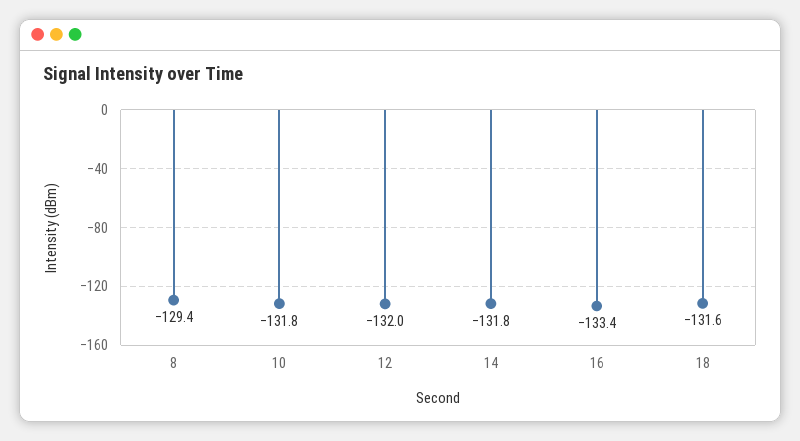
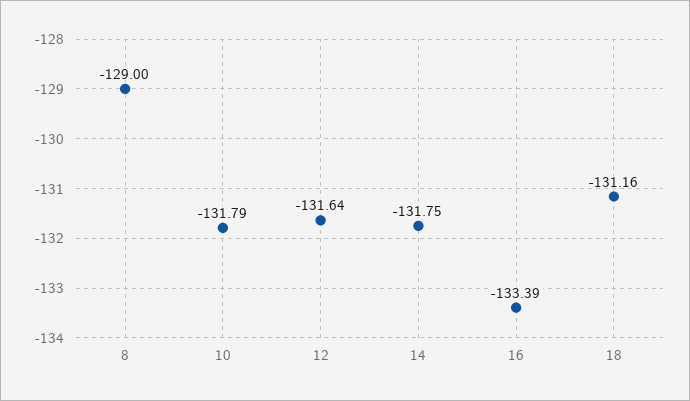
  {
-   "8": -129.4,
+   "8": -129,
    "10": -131.79,
-   "12": -132,
+   "12": -131.64,
    "14": -131.75,
    "16": -133.39,
-   "18": -131.6
+   "18": -131.16
  }

